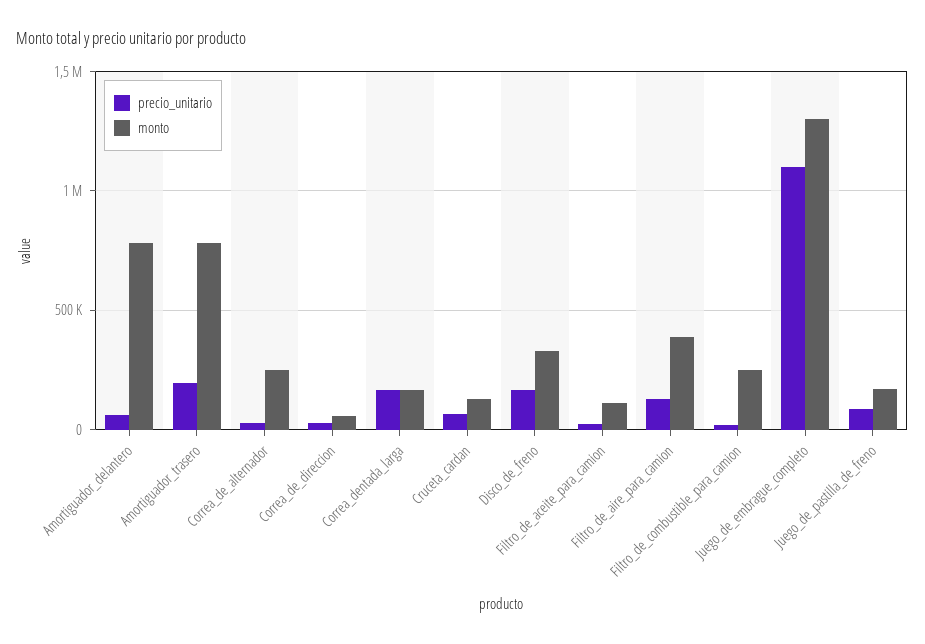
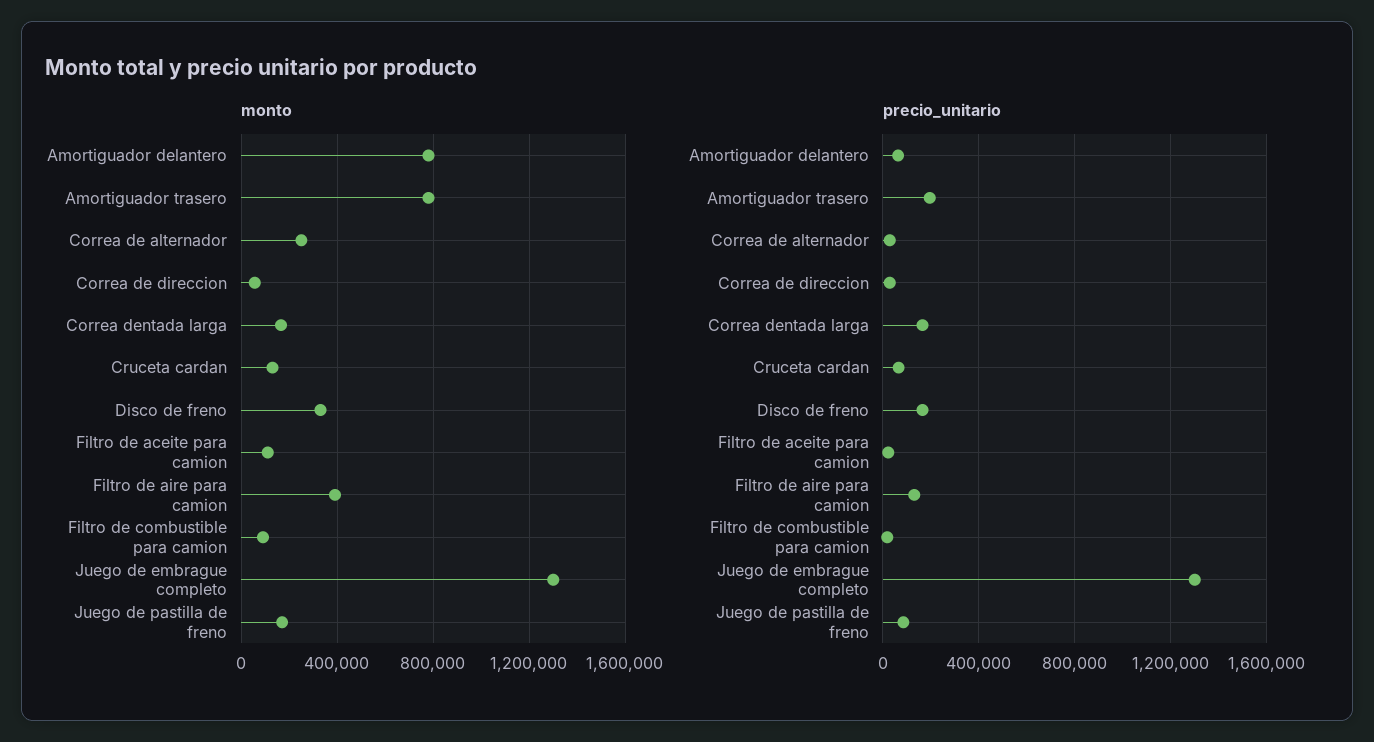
  {
    "precio_unitario": {
      "Amortiguador_delantero": 50000,
      "Amortiguador_trasero": 200000,
      "Correa_de_alternador": 50000,
      "Correa_de_direccion": 50000,
      "Correa_dentada_larga": 150000,
      "Cruceta_cardan": 50000,
      "Disco_de_freno": 150000,
      "Filtro_de_aceite_para_camion": 0,
      "Filtro_de_aire_para_camion": 150000,
      "Filtro_de_combustible_para_camion": 0,
-     "Juego_de_embrague_completo": 1100000,
+     "Juego_de_embrague_completo": 1300000,
      "Juego_de_pastilla_de_freno": 100000
    },
    "monto": {
      "Amortiguador_delantero": 800000,
      "Amortiguador_trasero": 800000,
      "Correa_de_alternador": 250000,
      "Correa_de_direccion": 50000,
      "Correa_dentada_larga": 150000,
      "Cruceta_cardan": 150000,
      "Disco_de_freno": 350000,
      "Filtro_de_aceite_para_camion": 100000,
      "Filtro_de_aire_para_camion": 400000,
-     "Filtro_de_combustible_para_camion": 250000,
+     "Filtro_de_combustible_para_camion": 100000,
      "Juego_de_embrague_completo": 1300000,
      "Juego_de_pastilla_de_freno": 150000
    }
  }

